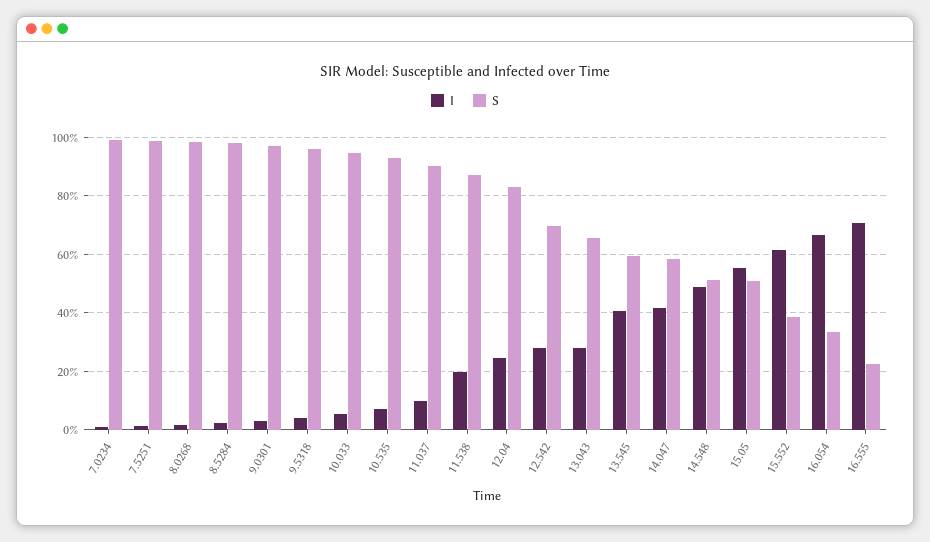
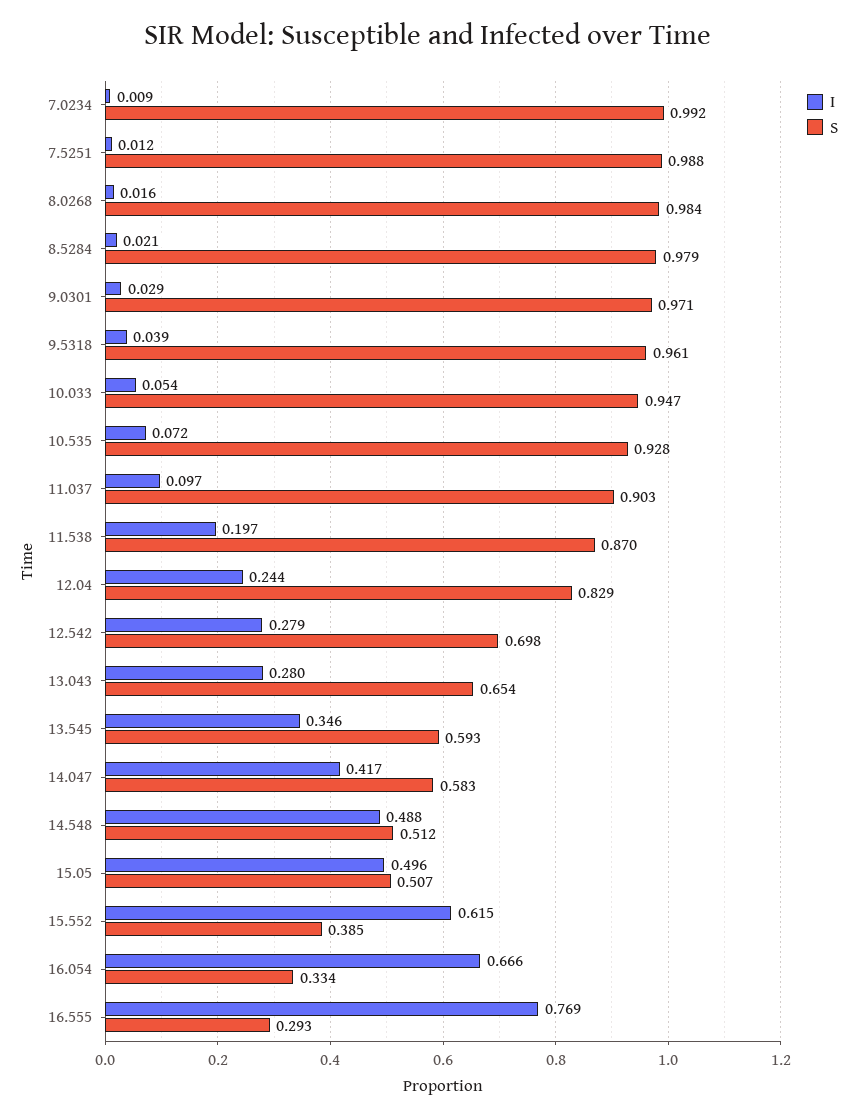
  {
    "I": {
      "7.0234": 0.009,
      "7.5251": 0.012,
      "8.0268": 0.016,
      "8.5284": 0.021,
      "9.0301": 0.029,
      "9.5318": 0.039,
      "10.033": 0.054,
      "10.535": 0.072,
      "11.037": 0.097,
      "11.538": 0.197,
      "12.04": 0.244,
      "12.542": 0.279,
      "13.043": 0.28,
-     "13.545": 0.4,
+     "13.545": 0.346,
      "14.047": 0.417,
      "14.548": 0.488,
-     "15.05": 0.55,
+     "15.05": 0.496,
      "15.552": 0.615,
      "16.054": 0.666,
-     "16.555": 0.7
+     "16.555": 0.769
    },
    "S": {
      "7.0234": 0.992,
      "7.5251": 0.988,
      "8.0268": 0.984,
      "8.5284": 0.979,
      "9.0301": 0.971,
      "9.5318": 0.961,
      "10.033": 0.947,
      "10.535": 0.928,
      "11.037": 0.903,
      "11.538": 0.87,
      "12.04": 0.829,
      "12.542": 0.698,
      "13.043": 0.654,
      "13.545": 0.593,
      "14.047": 0.583,
      "14.548": 0.512,
      "15.05": 0.507,
      "15.552": 0.385,
      "16.054": 0.334,
-     "16.555": 0.225
+     "16.555": 0.293
    }
  }

